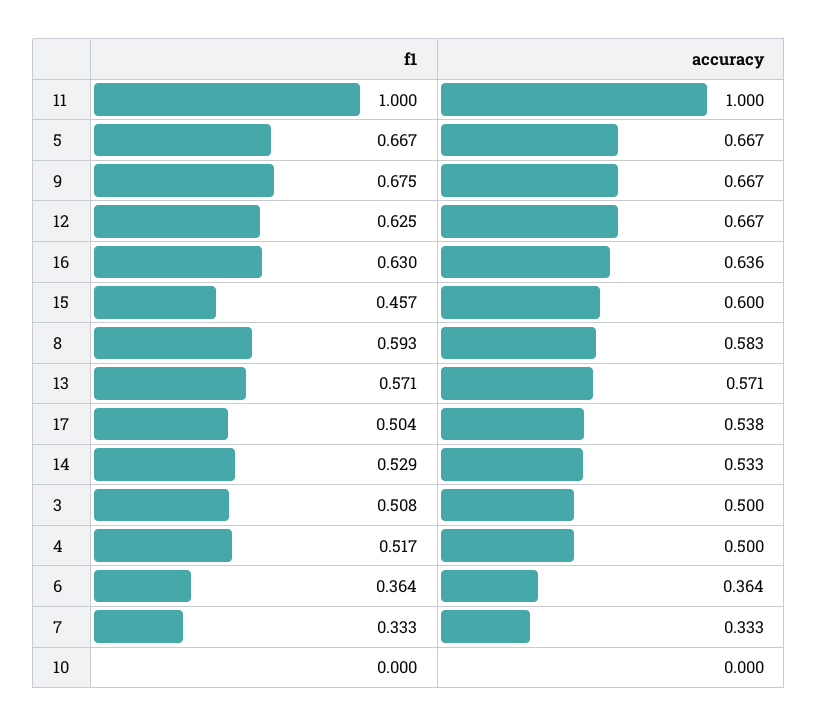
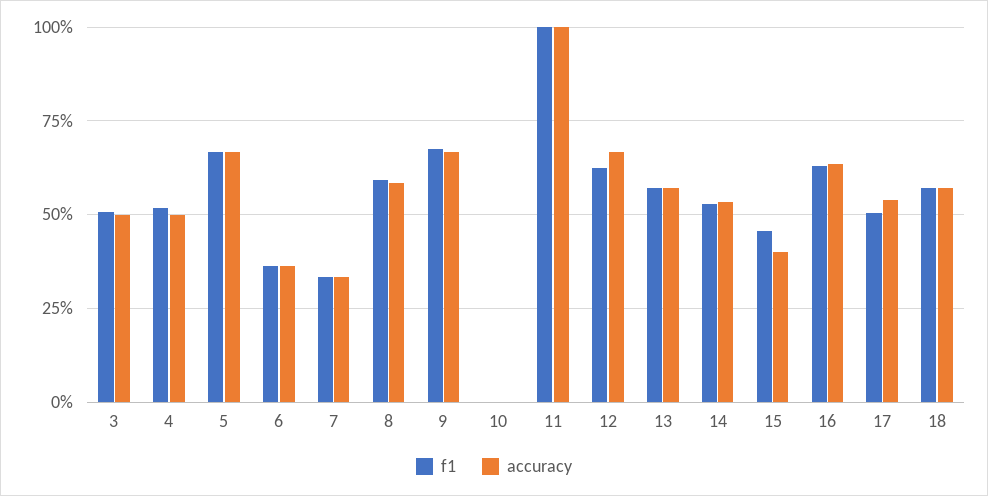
  {
    "f1": {
      "11": 1,
      "5": 0.667,
      "9": 0.675,
      "12": 0.625,
      "16": 0.63,
      "15": 0.457,
      "8": 0.593,
      "13": 0.571,
      "17": 0.504,
      "14": 0.529,
      "3": 0.508,
      "4": 0.517,
      "6": 0.364,
      "7": 0.333,
-     "10": 0
+     "10": 0,
+     "18": 0.575
    },
    "accuracy": {
      "11": 1,
      "5": 0.667,
      "9": 0.667,
      "12": 0.667,
      "16": 0.636,
-     "15": 0.6,
+     "15": 0.4,
      "8": 0.583,
      "13": 0.571,
      "17": 0.538,
      "14": 0.533,
      "3": 0.5,
      "4": 0.5,
      "6": 0.364,
      "7": 0.333,
-     "10": 0
+     "10": 0,
+     "18": 0.575
    }
  }

